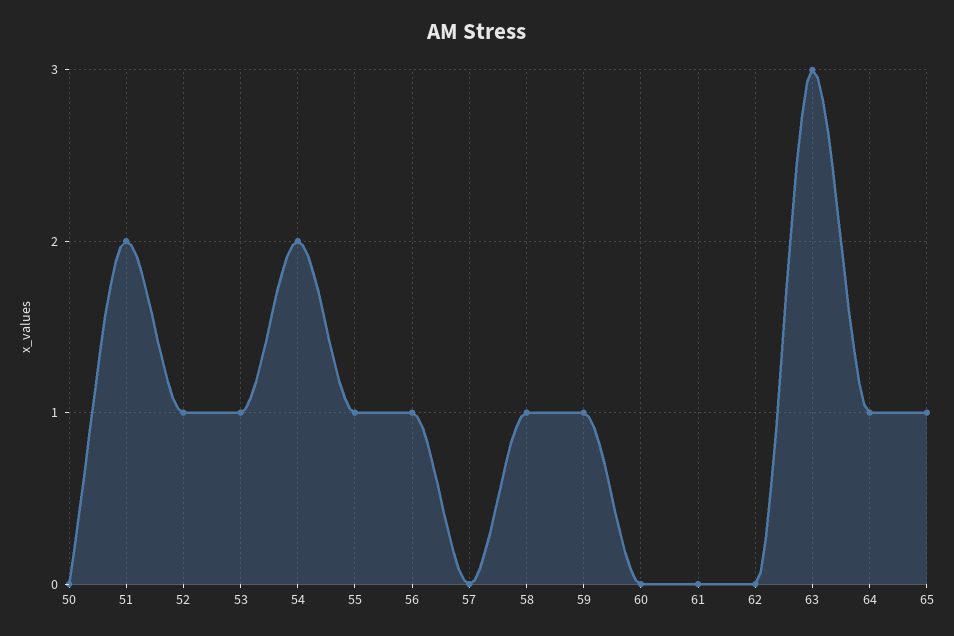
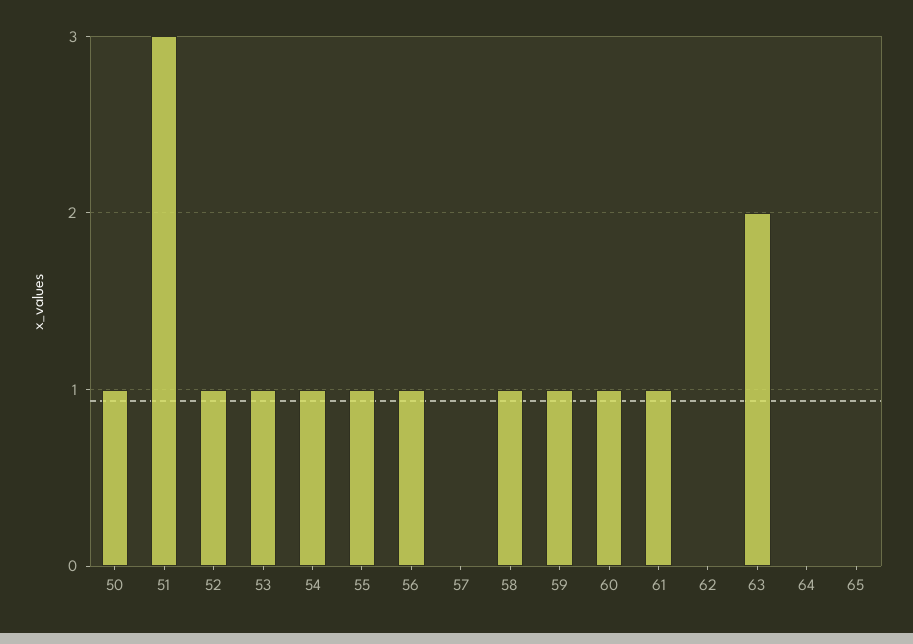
  {
-   "50": 0,
+   "50": 1,
-   "51": 2,
+   "51": 3,
    "52": 1,
    "53": 1,
-   "54": 2,
+   "54": 1,
    "55": 1,
    "56": 1,
    "57": 0,
    "58": 1,
    "59": 1,
-   "60": 0,
+   "60": 1,
-   "61": 0,
+   "61": 1,
    "62": 0,
-   "63": 3,
+   "63": 2,
-   "64": 1,
+   "64": 0,
-   "65": 1
+   "65": 0
  }

